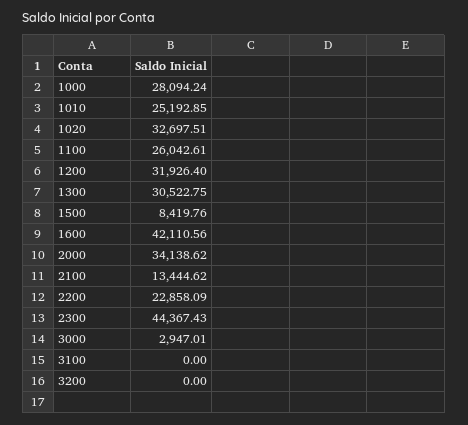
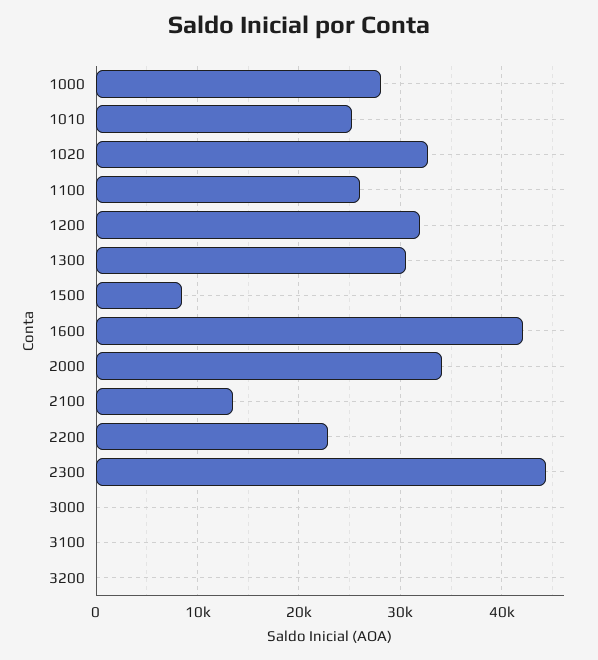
  {
    "1000": 28094.24,
    "1010": 25192.85,
    "1020": 32697.51,
    "1100": 26042.61,
    "1200": 31926.4,
    "1300": 30522.75,
    "1500": 8419.76,
    "1600": 42110.56,
    "2000": 34138.62,
    "2100": 13444.62,
    "2200": 22858.09,
    "2300": 44367.43,
-   "3000": 2947.01,
+   "3000": 0,
    "3100": 0,
    "3200": 0
  }

